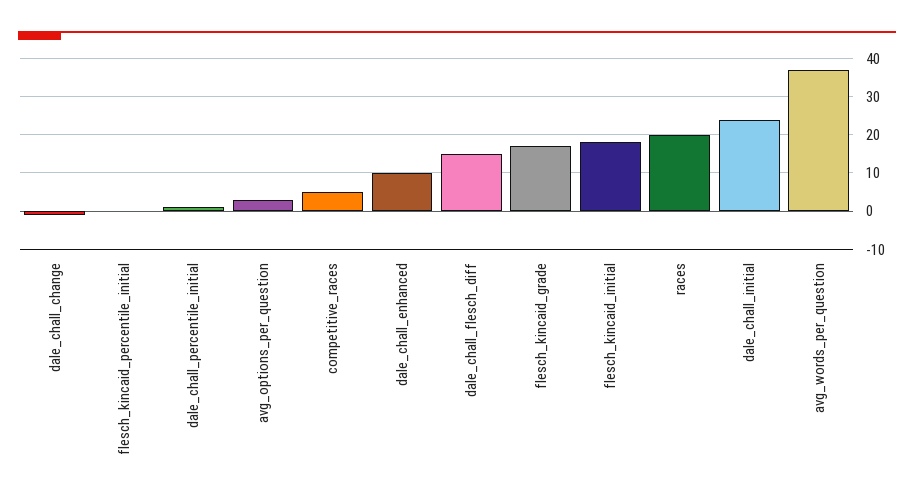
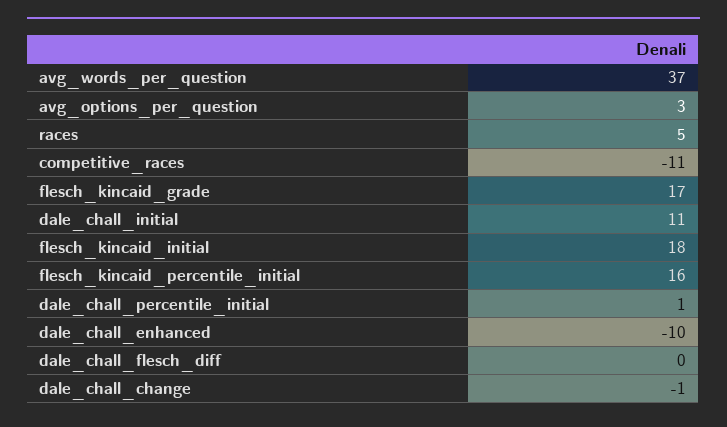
  {
    "dale_chall_change": -1,
-   "flesch_kincaid_percentile_initial": 0,
+   "flesch_kincaid_percentile_initial": 16,
    "dale_chall_percentile_initial": 1,
    "avg_options_per_question": 3,
-   "competitive_races": 5,
+   "competitive_races": -11,
-   "dale_chall_enhanced": 10,
+   "dale_chall_enhanced": -10,
-   "dale_chall_flesch_diff": 15,
+   "dale_chall_flesch_diff": 0,
    "flesch_kincaid_grade": 17,
    "flesch_kincaid_initial": 18,
-   "races": 20,
+   "races": 5,
-   "dale_chall_initial": 25,
+   "dale_chall_initial": 11,
    "avg_words_per_question": 37
  }

